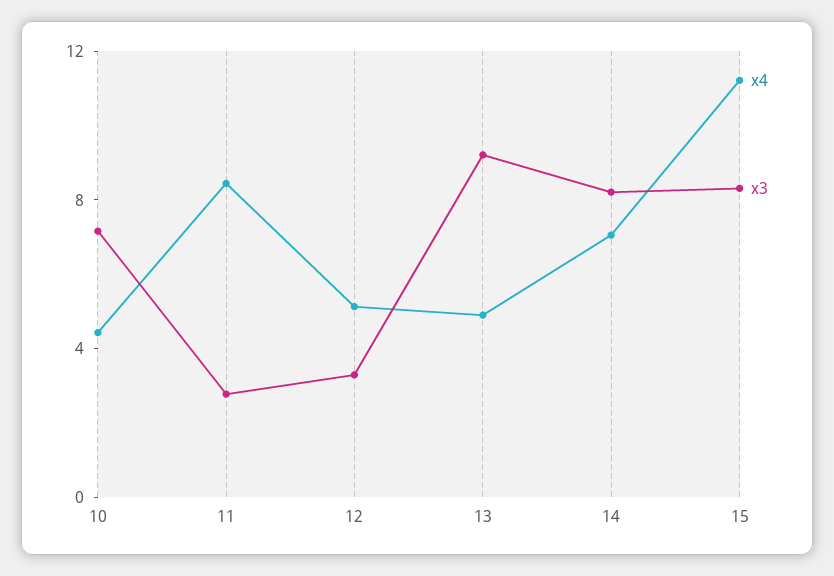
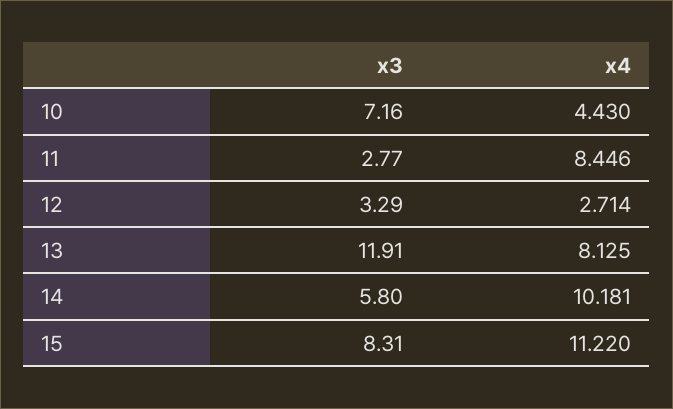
  {
    "x4": {
      "10": 4.43,
      "11": 8.446,
-     "12": 5,
+     "12": 2.714,
-     "13": 5,
+     "13": 8.125,
-     "14": 7,
+     "14": 10.181,
      "15": 11.22
    },
    "x3": {
      "10": 7.16,
      "11": 2.77,
      "12": 3.29,
-     "13": 9,
+     "13": 11.91,
-     "14": 8,
+     "14": 5.8,
      "15": 8.31
    }
  }

